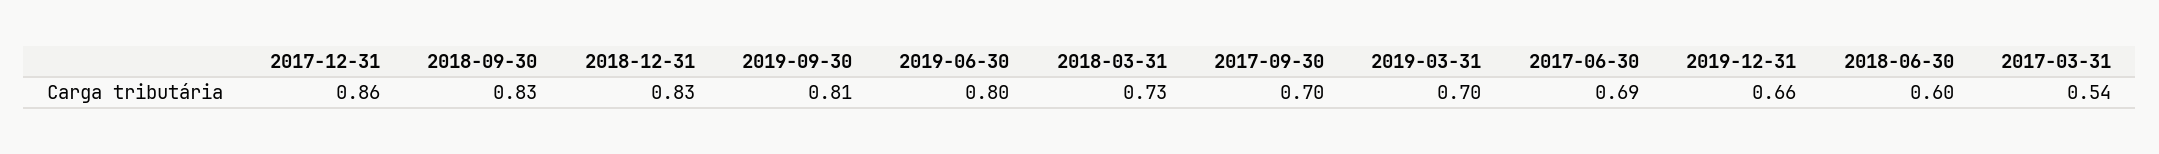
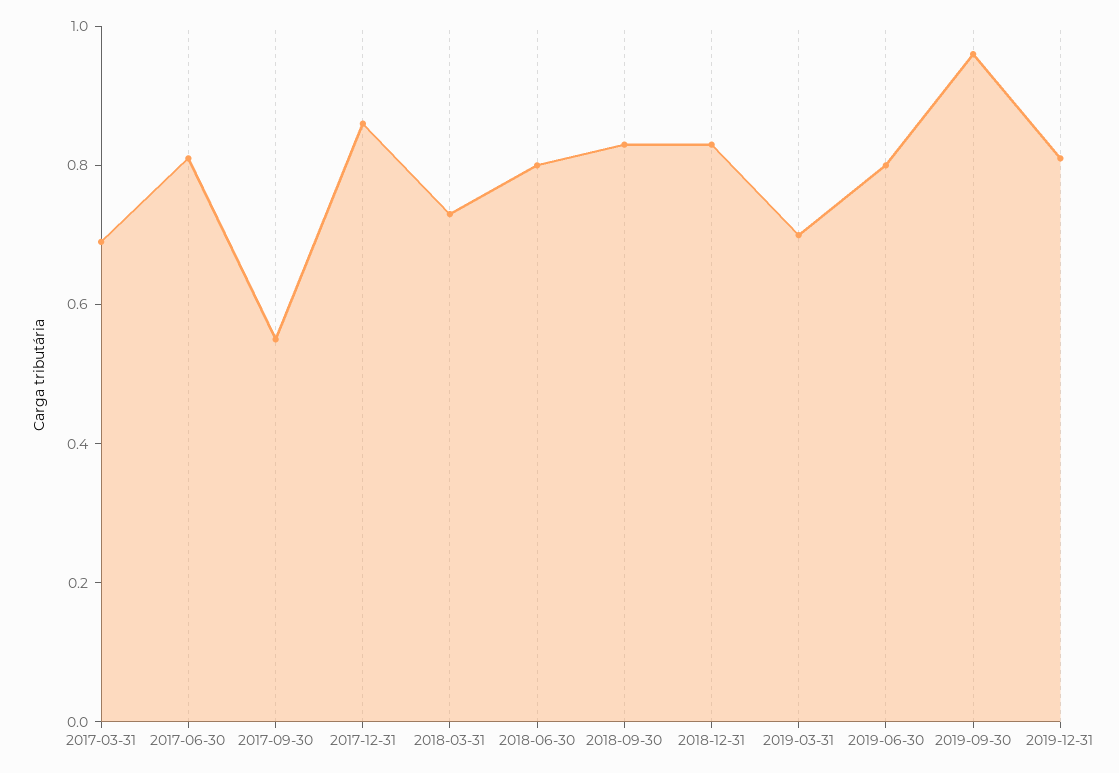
  {
    "2017-12-31": 0.86,
    "2018-09-30": 0.83,
    "2018-12-31": 0.83,
-   "2019-09-30": 0.81,
+   "2019-09-30": 0.95,
    "2019-06-30": 0.8,
    "2018-03-31": 0.73,
-   "2017-09-30": 0.7,
+   "2017-09-30": 0.55,
    "2019-03-31": 0.7,
-   "2017-06-30": 0.69,
+   "2017-06-30": 0.8,
-   "2019-12-31": 0.66,
+   "2019-12-31": 0.8,
-   "2018-06-30": 0.6,
+   "2018-06-30": 0.8,
-   "2017-03-31": 0.54
+   "2017-03-31": 0.7
  }

